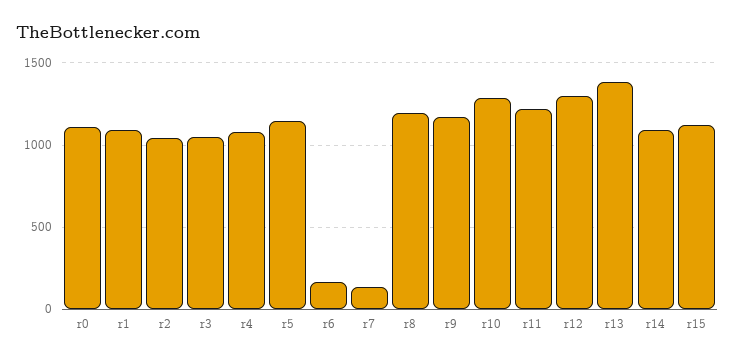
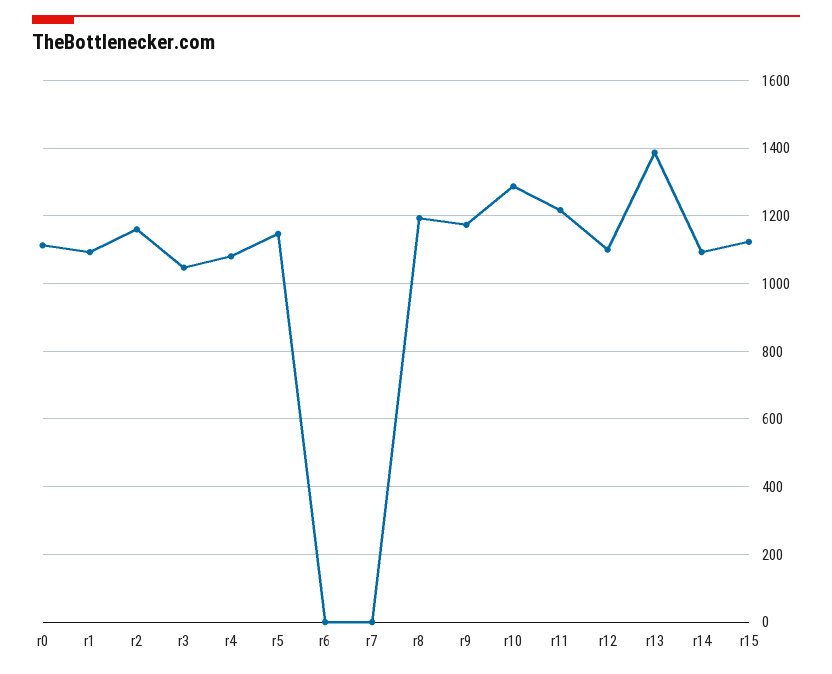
  {
    "r0": 1120,
    "r1": 1100,
-   "r2": 1050,
+   "r2": 1160,
    "r3": 1040,
    "r4": 1080,
    "r5": 1140,
-   "r6": 150,
+   "r6": 0,
-   "r7": 150,
+   "r7": 0,
    "r8": 1200,
    "r9": 1180,
    "r10": 1280,
    "r11": 1220,
-   "r12": 1300,
+   "r12": 1100,
    "r13": 1380,
    "r14": 1100,
    "r15": 1120
  }

